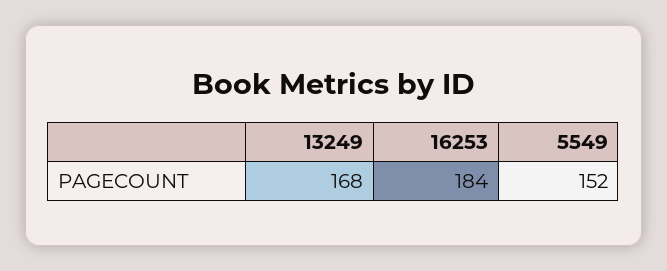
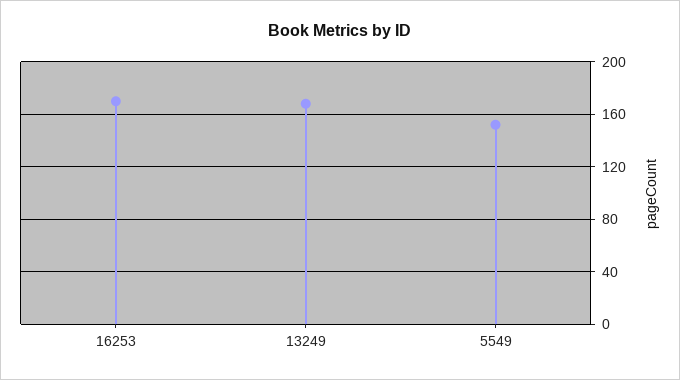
  {
    "13249": 168,
-   "16253": 184,
+   "16253": 170,
    "5549": 152
  }

